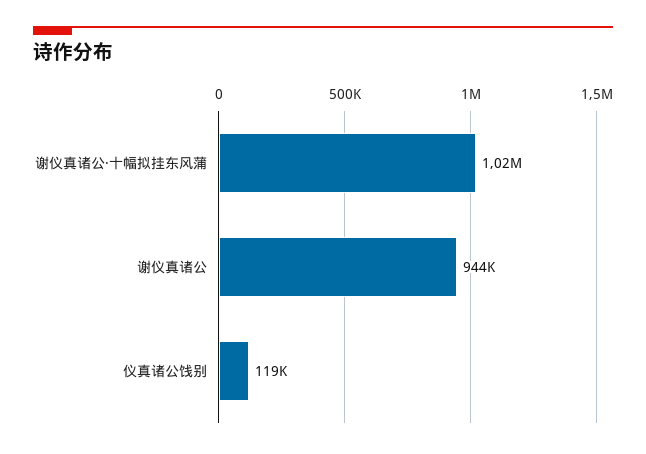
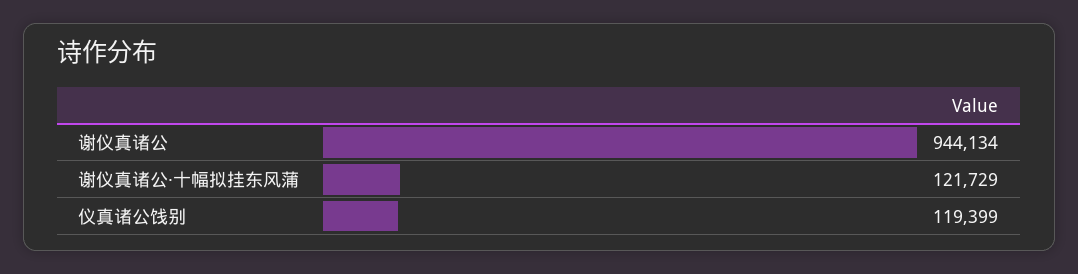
  {
-   "谢仪真诸公·十幅拟挂东风蒲": 1020000,
+   "谢仪真诸公·十幅拟挂东风蒲": 121729,
    "谢仪真诸公": 944134,
    "仪真诸公饯别": 119399
  }

